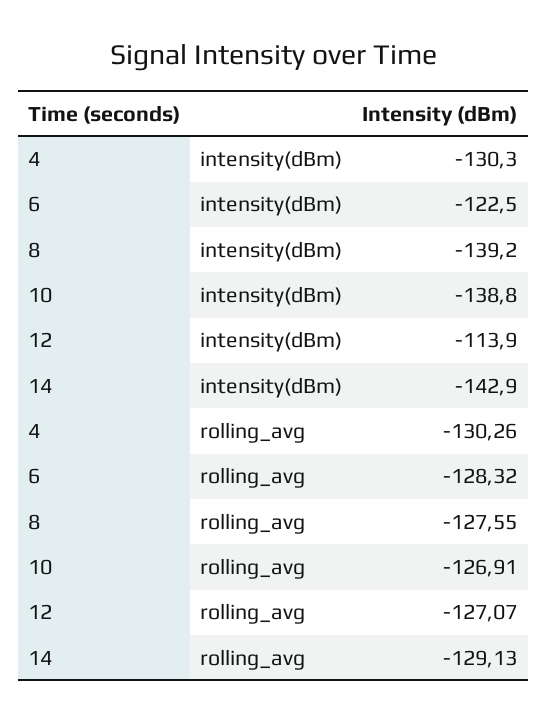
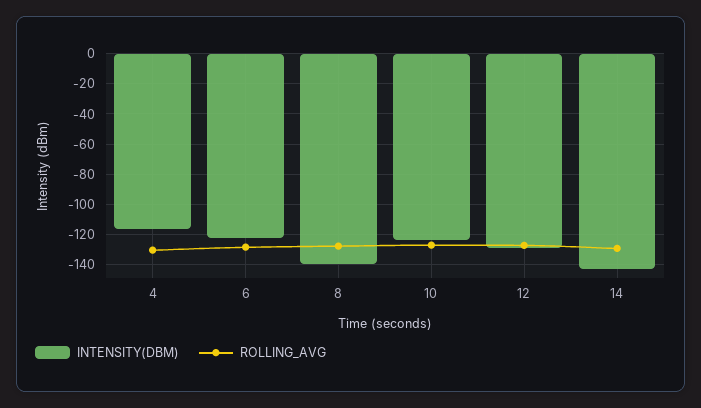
  {
    "intensity(dBm)": {
-     "4": -130.3,
+     "4": -115,
      "6": -122.5,
      "8": -139.2,
-     "10": -138.8,
+     "10": -125,
-     "12": -113.9,
+     "12": -130,
      "14": -142.9
    },
    "rolling_avg": {
      "4": -130.26,
      "6": -128.32,
      "8": -127.55,
      "10": -126.91,
      "12": -127.07,
      "14": -129.13
    }
  }

